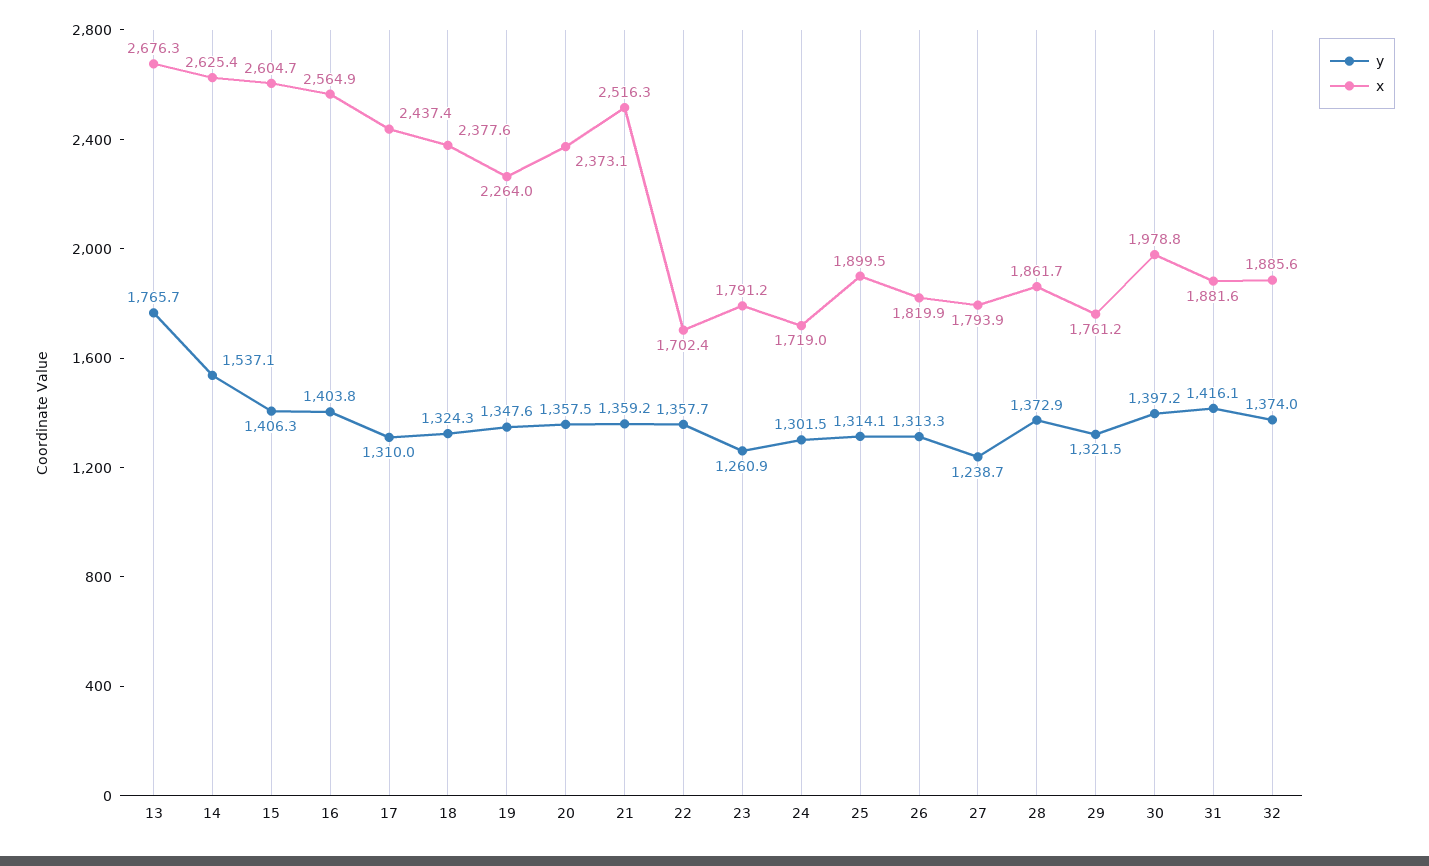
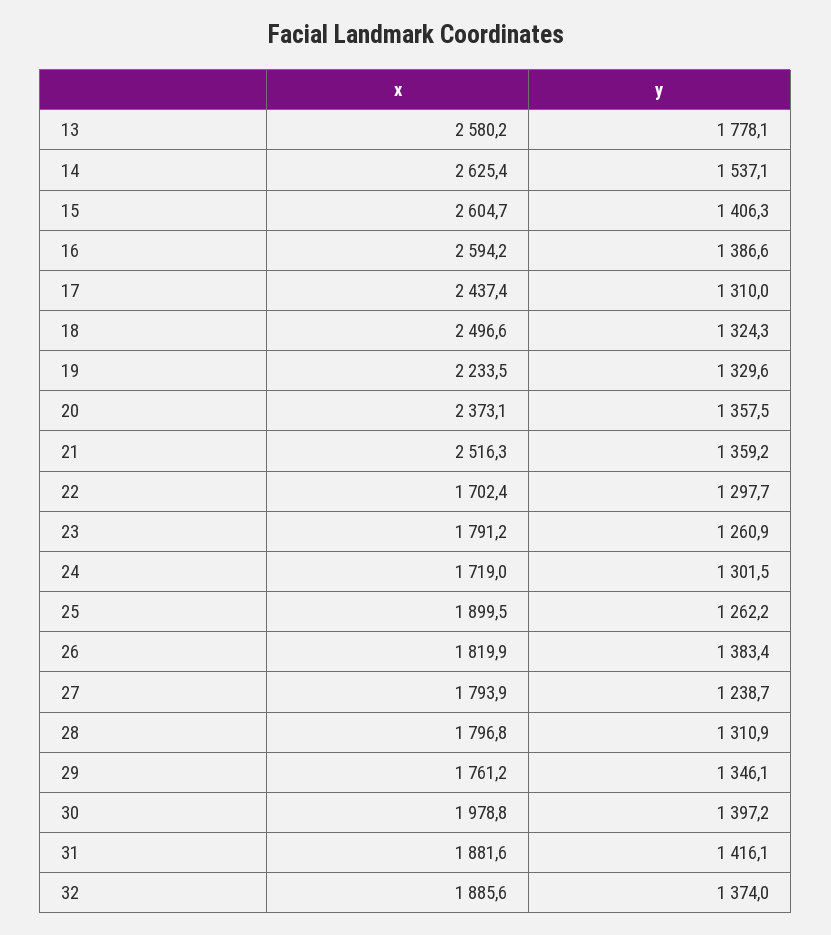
  {
    "y": {
-     "13": 1765.7,
+     "13": 1778.1,
      "14": 1537.1,
      "15": 1406.3,
-     "16": 1403.8,
+     "16": 1386.6,
      "17": 1310,
      "18": 1324.3,
-     "19": 1347.6,
+     "19": 1329.6,
      "20": 1357.5,
      "21": 1359.2,
-     "22": 1357.7,
+     "22": 1297.7,
      "23": 1260.9,
      "24": 1301.5,
-     "25": 1314.1,
+     "25": 1262.2,
-     "26": 1313.3,
+     "26": 1383.4,
      "27": 1238.7,
-     "28": 1372.9,
+     "28": 1310.9,
-     "29": 1321.5,
+     "29": 1346.1,
      "30": 1397.2,
      "31": 1416.1,
      "32": 1374
    },
    "x": {
-     "13": 2676.3,
+     "13": 2580.2,
      "14": 2625.4,
      "15": 2604.7,
-     "16": 2564.9,
+     "16": 2594.2,
      "17": 2437.4,
-     "18": 2377.6,
+     "18": 2496.6,
-     "19": 2264,
+     "19": 2233.5,
      "20": 2373.1,
      "21": 2516.3,
      "22": 1702.4,
      "23": 1791.2,
      "24": 1719,
      "25": 1899.5,
      "26": 1819.9,
      "27": 1793.9,
-     "28": 1861.7,
+     "28": 1796.8,
      "29": 1761.2,
      "30": 1978.8,
      "31": 1881.6,
      "32": 1885.6
    }
  }

